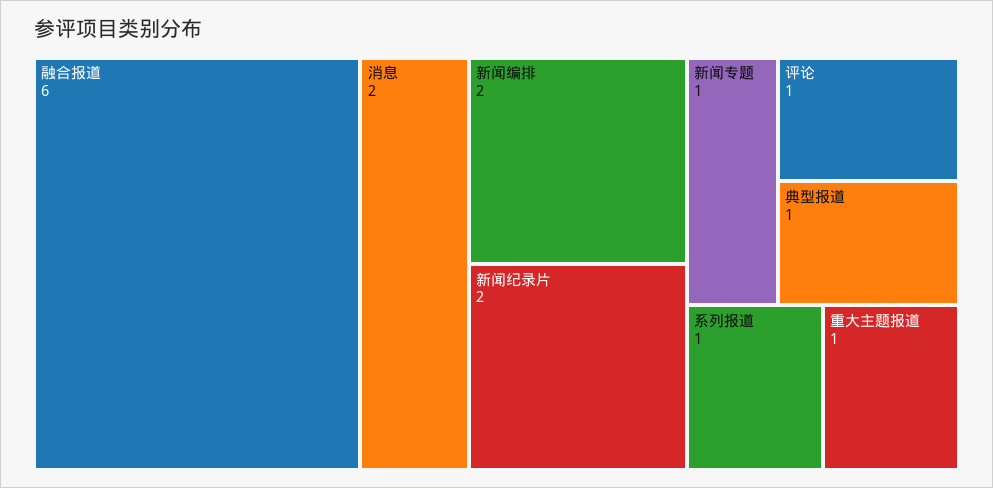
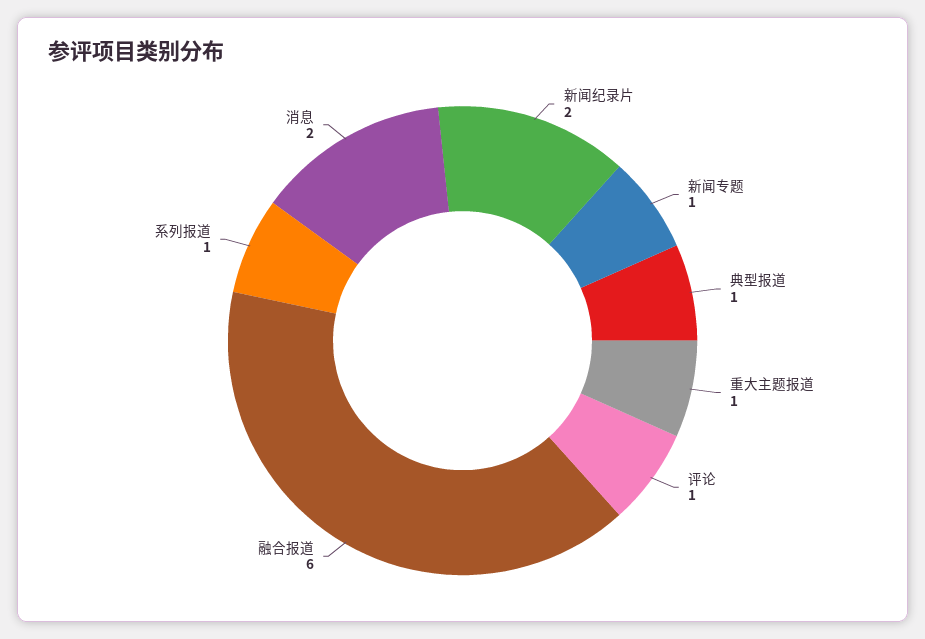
  {
    "融合报道": 6,
    "消息": 2,
-   "新闻编排": 2,
    "新闻纪录片": 2,
    "新闻专题": 1,
    "评论": 1,
    "典型报道": 1,
    "系列报道": 1,
    "重大主题报道": 1
  }

